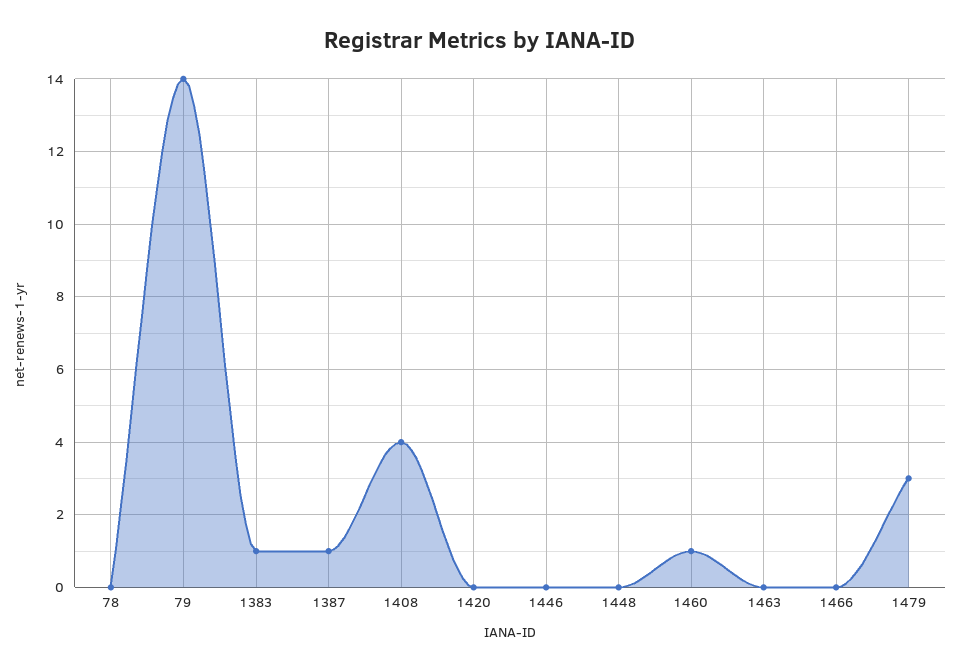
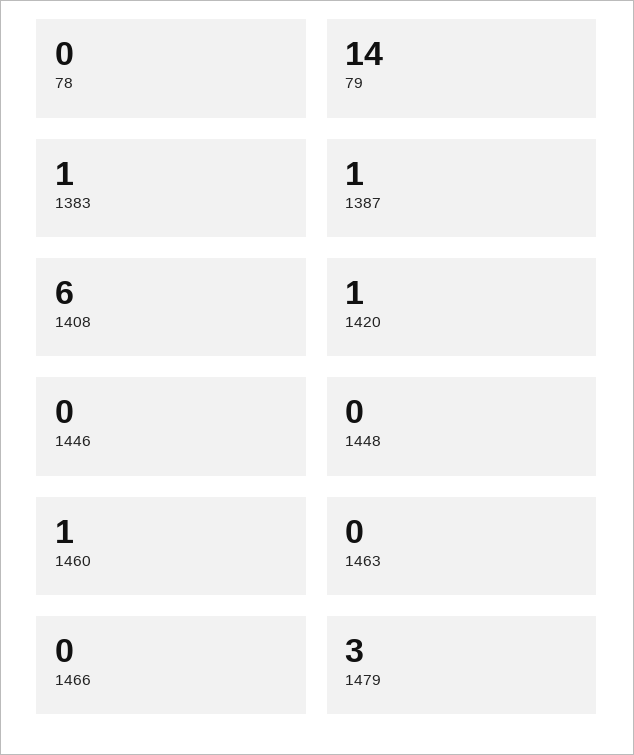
  {
    "78": 0,
    "79": 14,
    "1383": 1,
    "1387": 1,
-   "1408": 4,
+   "1408": 6,
-   "1420": 0,
+   "1420": 1,
    "1446": 0,
    "1448": 0,
    "1460": 1,
    "1463": 0,
    "1466": 0,
    "1479": 3
  }

